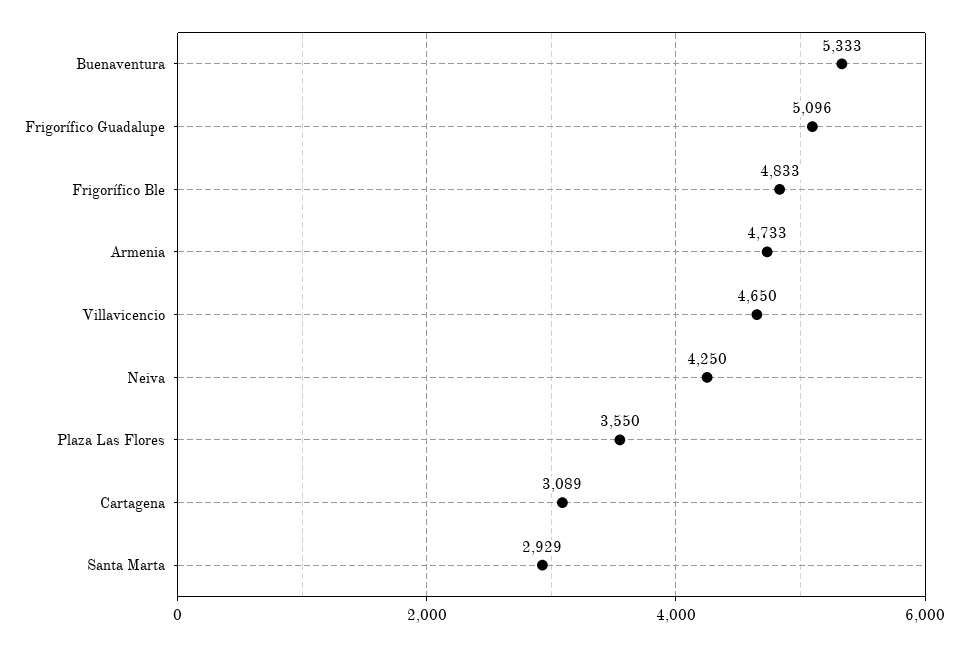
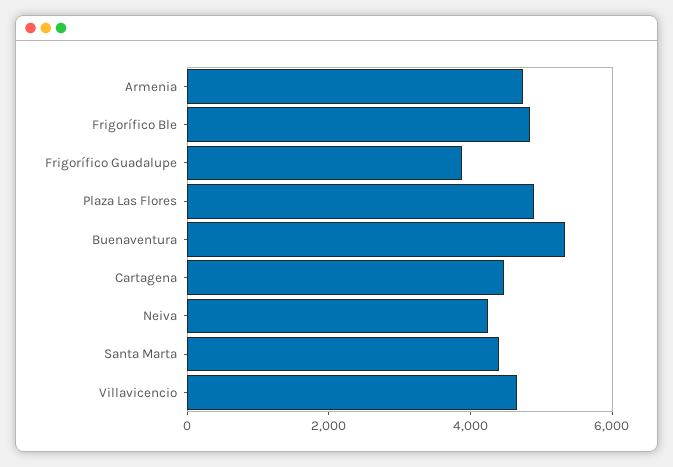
  {
    "Buenaventura": 5333,
-   "Frigorífico Guadalupe": 5096,
+   "Frigorífico Guadalupe": 4000,
    "Frigorífico Ble": 4833,
    "Armenia": 4733,
    "Villavicencio": 4650,
    "Neiva": 4250,
-   "Plaza Las Flores": 3550,
+   "Plaza Las Flores": 5000,
-   "Cartagena": 3089,
+   "Cartagena": 4500,
-   "Santa Marta": 2929
+   "Santa Marta": 4500
  }

